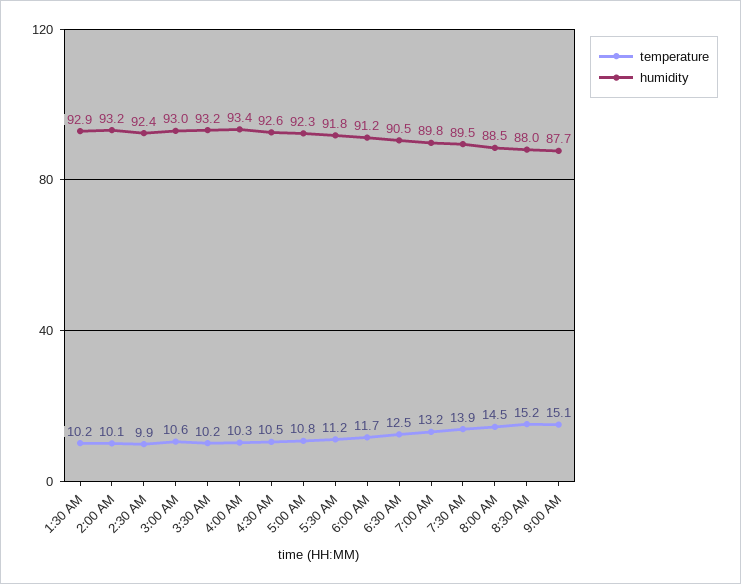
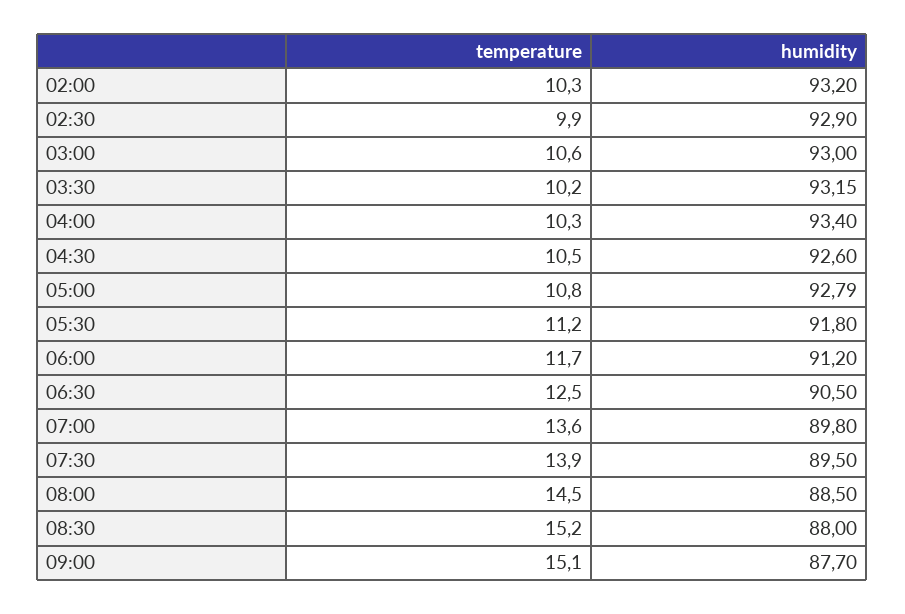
  {
    "temperature": {
-     "1:30 AM": 10.2,
-     "2:00 AM": 10.1,
+     "2:00 AM": 10.3,
      "2:30 AM": 9.9,
      "3:00 AM": 10.6,
      "3:30 AM": 10.2,
      "4:00 AM": 10.3,
      "4:30 AM": 10.5,
      "5:00 AM": 10.8,
      "5:30 AM": 11.2,
      "6:00 AM": 11.7,
      "6:30 AM": 12.5,
-     "7:00 AM": 13.2,
+     "7:00 AM": 13.6,
      "7:30 AM": 13.9,
      "8:00 AM": 14.5,
      "8:30 AM": 15.2,
      "9:00 AM": 15.1
    },
    "humidity": {
-     "1:30 AM": 92.9,
      "2:00 AM": 93.2,
-     "2:30 AM": 92.4,
+     "2:30 AM": 92.9,
      "3:00 AM": 93,
      "3:30 AM": 93.15,
      "4:00 AM": 93.4,
      "4:30 AM": 92.6,
-     "5:00 AM": 92.3,
+     "5:00 AM": 92.79,
      "5:30 AM": 91.8,
      "6:00 AM": 91.2,
      "6:30 AM": 90.5,
      "7:00 AM": 89.8,
      "7:30 AM": 89.5,
      "8:00 AM": 88.5,
      "8:30 AM": 88,
      "9:00 AM": 87.7
    }
  }

